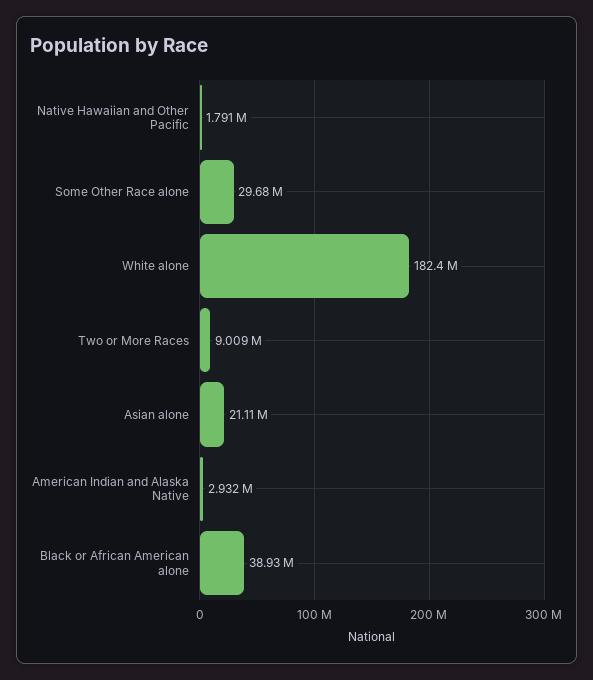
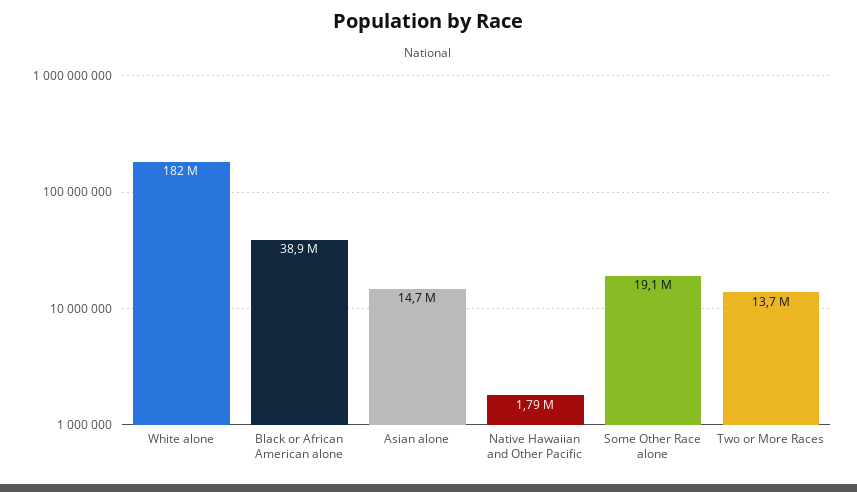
  {
    "Native Hawaiian and Other Pacific": 1791000,
-   "Some Other Race alone": 29680000,
+   "Some Other Race alone": 19100000,
    "White alone": 182400000,
-   "Two or More Races": 9009000,
+   "Two or More Races": 13700000,
-   "Asian alone": 21110000,
+   "Asian alone": 14700000,
-   "American Indian and Alaska Native": 2932000,
    "Black or African American alone": 38930000
  }

